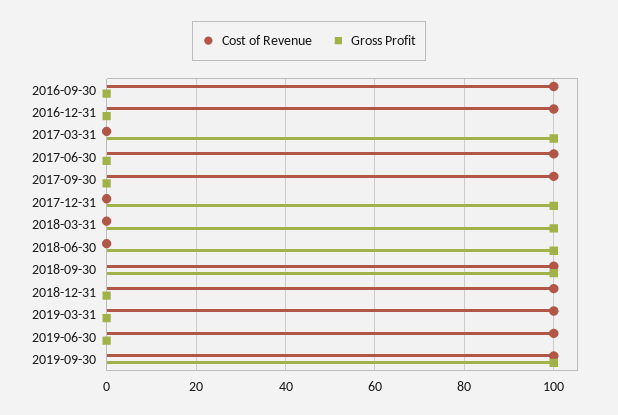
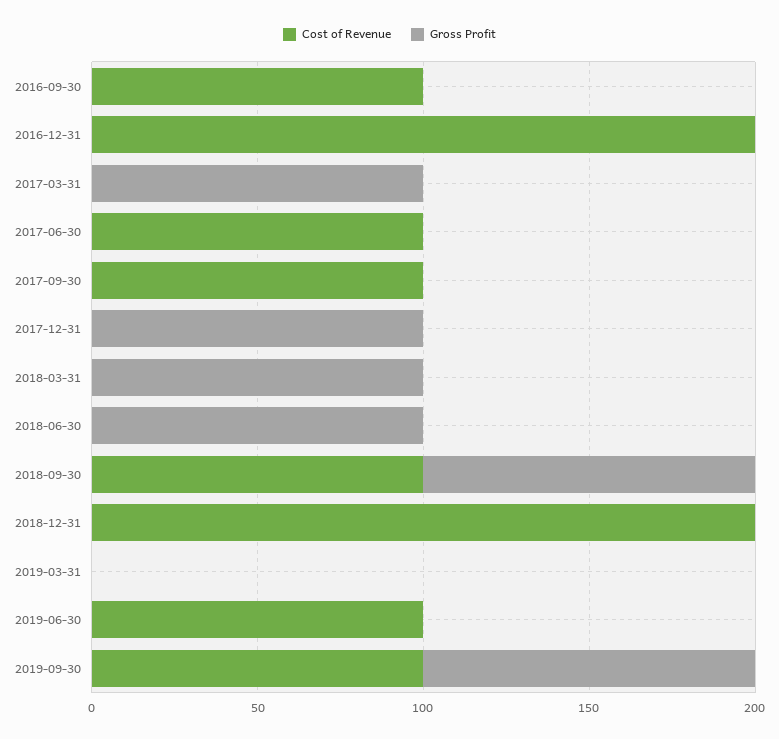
  {
    "Cost of Revenue": {
      "2016-09-30": 100,
-     "2016-12-31": 100,
+     "2016-12-31": 200,
      "2017-03-31": 0,
      "2017-06-30": 100,
      "2017-09-30": 100,
      "2017-12-31": 0,
      "2018-03-31": 0,
      "2018-06-30": 0,
      "2018-09-30": 100,
-     "2018-12-31": 100,
+     "2018-12-31": 200,
-     "2019-03-31": 100,
+     "2019-03-31": 0,
      "2019-06-30": 100,
      "2019-09-30": 100
    },
    "Gross Profit": {
      "2016-09-30": 0,
      "2016-12-31": 0,
      "2017-03-31": 100,
      "2017-06-30": 0,
      "2017-09-30": 0,
      "2017-12-31": 100,
      "2018-03-31": 100,
      "2018-06-30": 100,
      "2018-09-30": 100,
      "2018-12-31": 0,
      "2019-03-31": 0,
      "2019-06-30": 0,
      "2019-09-30": 100
    }
  }

